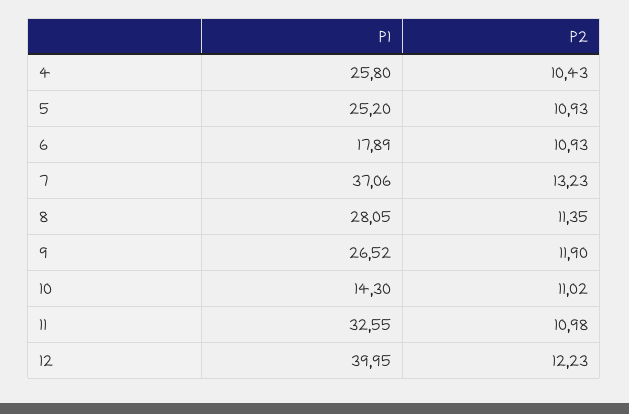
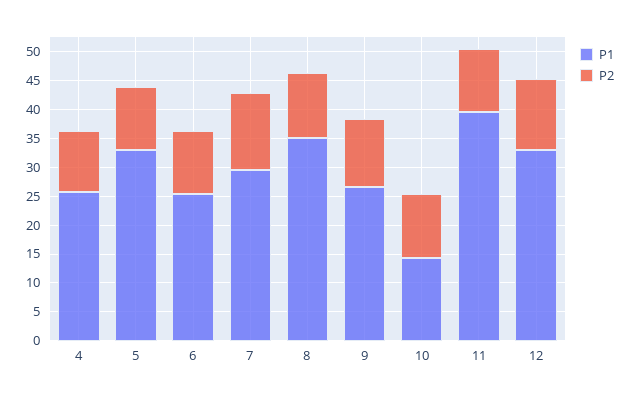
  {
    "P1": {
      "4": 25.8,
-     "5": 25.2,
+     "5": 32.5,
-     "6": 17.89,
+     "6": 25,
-     "7": 37.06,
+     "7": 30,
-     "8": 28.05,
+     "8": 35,
      "9": 26.52,
      "10": 14.3,
-     "11": 32.55,
+     "11": 40,
-     "12": 39.95
+     "12": 32.5
    },
    "P2": {
      "4": 10.43,
      "5": 10.93,
      "6": 10.93,
      "7": 13.23,
      "8": 11.35,
      "9": 11.9,
      "10": 11.02,
      "11": 10.98,
      "12": 12.23
    }
  }

